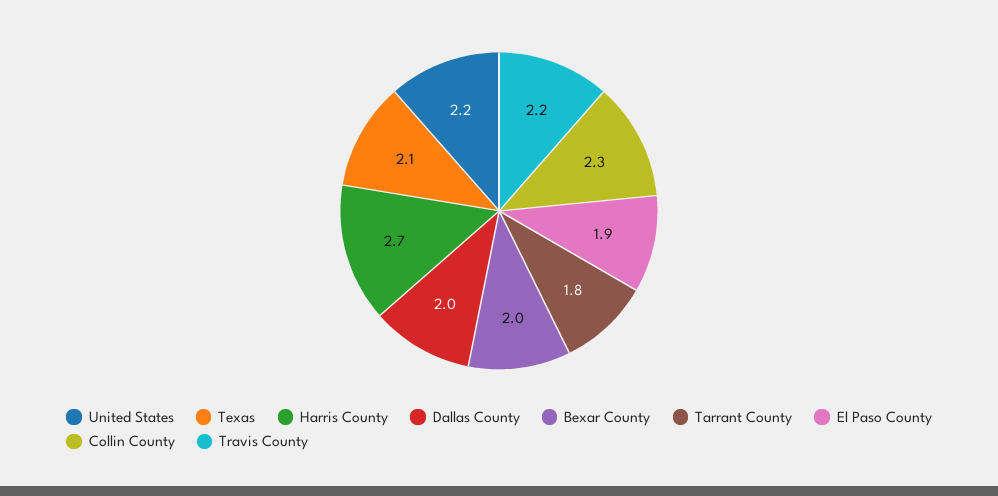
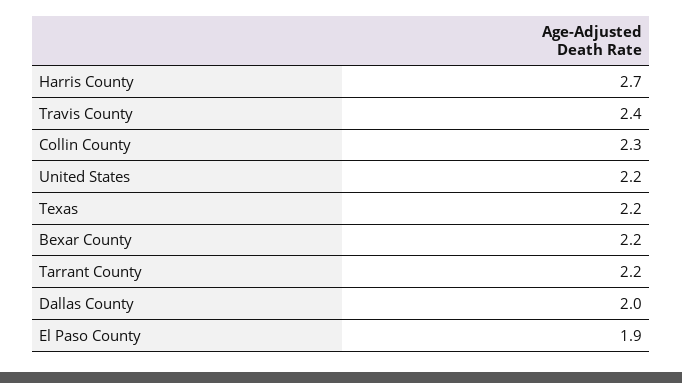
  {
    "United States": 2.2,
-   "Texas": 2.1,
+   "Texas": 2.2,
    "Harris County": 2.7,
    "Dallas County": 2,
-   "Bexar County": 2,
+   "Bexar County": 2.2,
-   "Tarrant County": 1.8,
+   "Tarrant County": 2.2,
    "El Paso County": 1.9,
    "Collin County": 2.3,
-   "Travis County": 2.2
+   "Travis County": 2.4
  }

